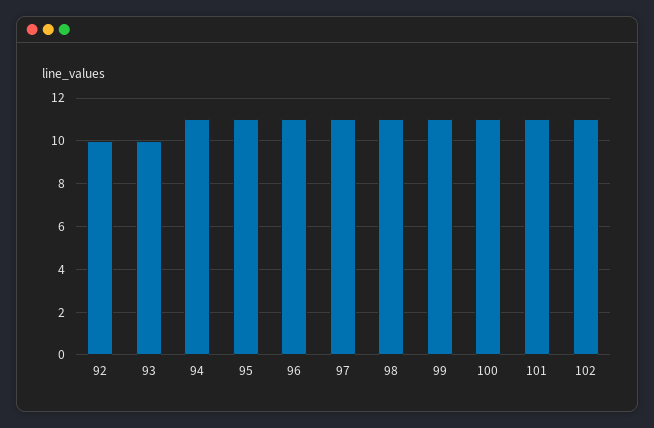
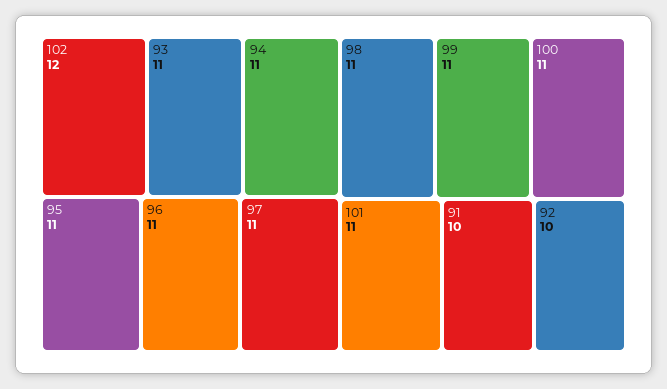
  {
    "92": 10,
-   "93": 10,
+   "93": 11,
    "94": 11,
    "95": 11,
    "96": 11,
    "97": 11,
    "98": 11,
    "99": 11,
    "100": 11,
    "101": 11,
-   "102": 11
+   "102": 12,
+   "91": 10
  }

